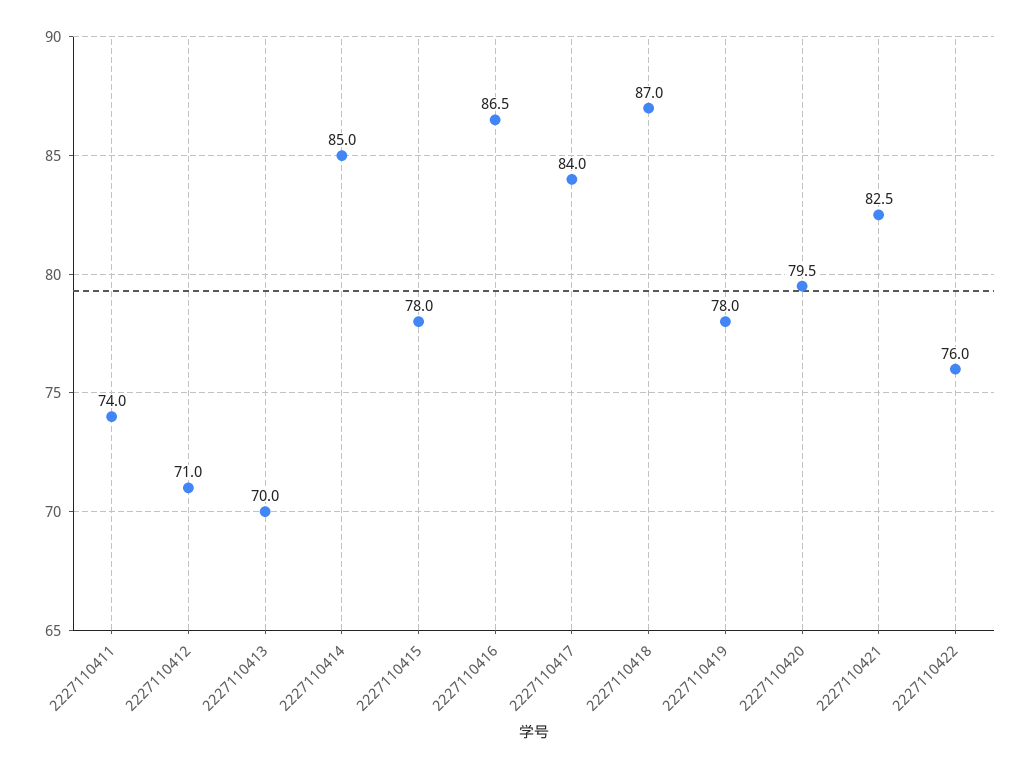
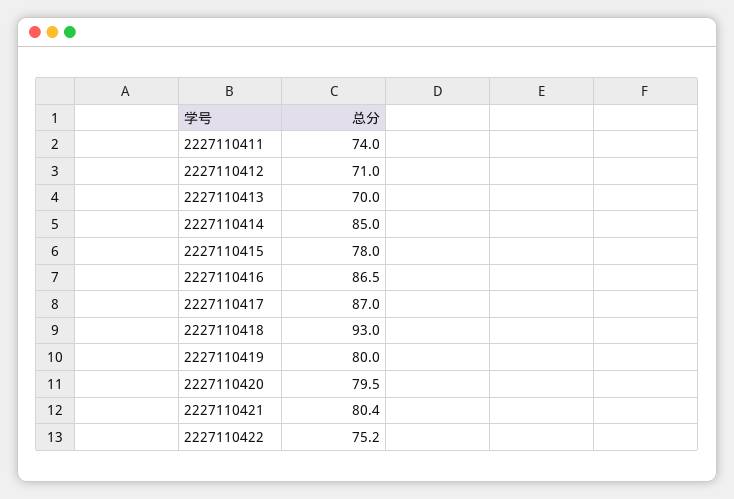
  {
    "2227110411": 74,
    "2227110412": 71,
    "2227110413": 70,
    "2227110414": 85,
    "2227110415": 78,
    "2227110416": 86.5,
-   "2227110417": 84,
+   "2227110417": 87,
-   "2227110418": 87,
+   "2227110418": 93,
-   "2227110419": 78,
+   "2227110419": 80,
    "2227110420": 79.5,
-   "2227110421": 82.5,
+   "2227110421": 80.4,
-   "2227110422": 76
+   "2227110422": 75.2
  }

